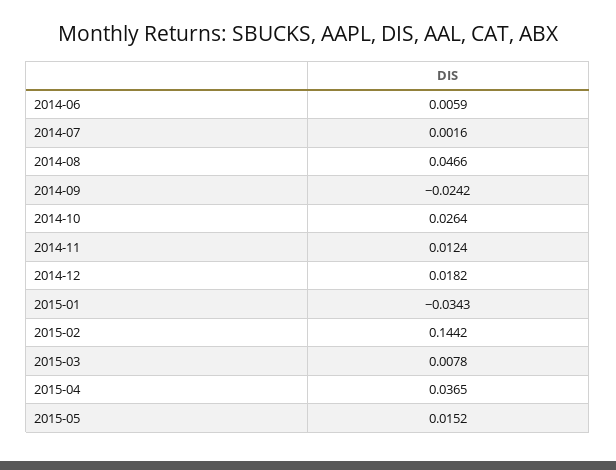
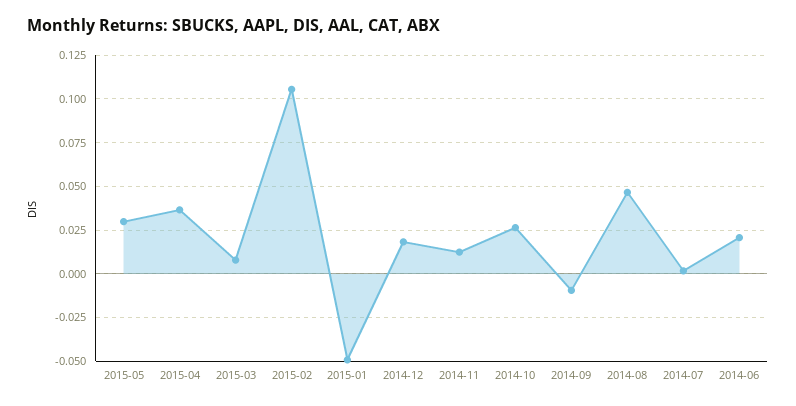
  {
-   "2014-06": 0.0059,
+   "2014-06": 0.02,
    "2014-07": 0.0016,
    "2014-08": 0.0466,
-   "2014-09": -0.0242,
+   "2014-09": -0.01,
    "2014-10": 0.0264,
    "2014-11": 0.0124,
    "2014-12": 0.0182,
-   "2015-01": -0.0343,
+   "2015-01": -0.05,
-   "2015-02": 0.1442,
+   "2015-02": 0.105,
    "2015-03": 0.0078,
    "2015-04": 0.0365,
-   "2015-05": 0.0152
+   "2015-05": 0.03
  }

